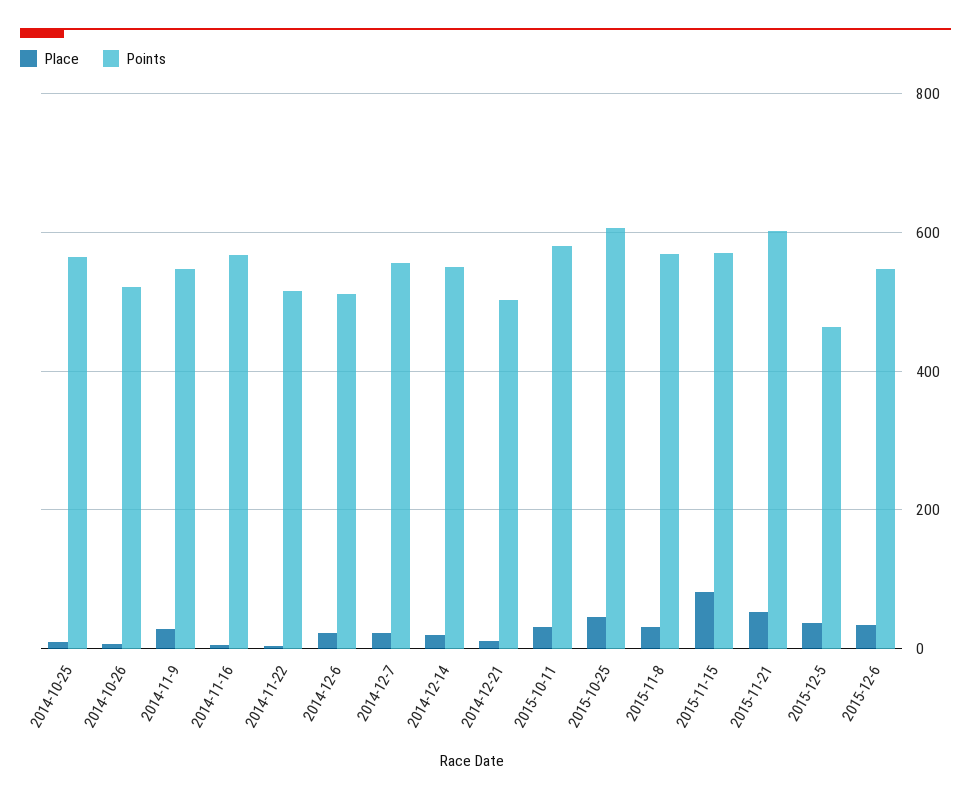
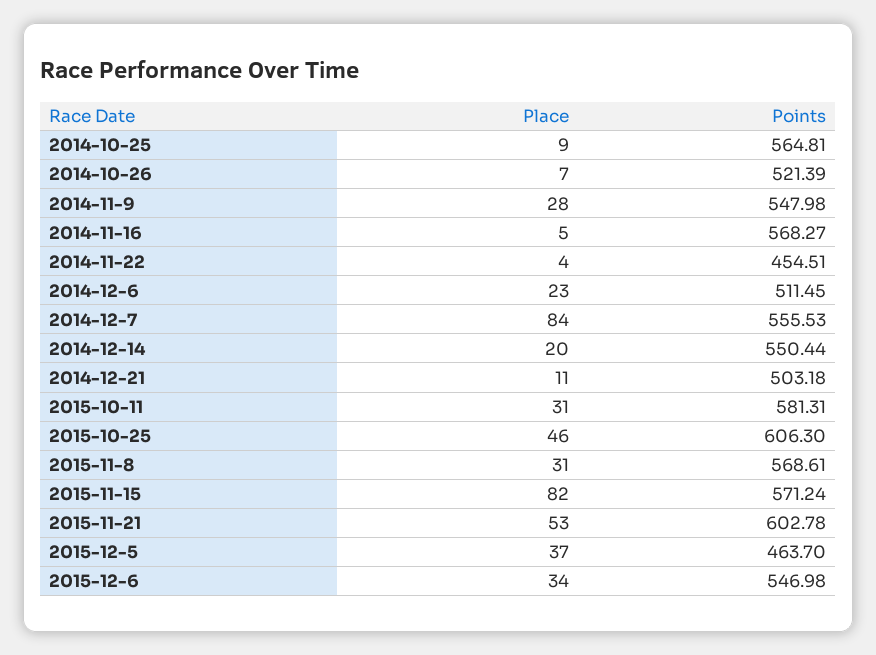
  {
    "Place": {
      "2014-10-25": 9,
      "2014-10-26": 7,
      "2014-11-9": 28,
      "2014-11-16": 5,
      "2014-11-22": 4,
      "2014-12-6": 23,
-     "2014-12-7": 20,
+     "2014-12-7": 84,
      "2014-12-14": 20,
      "2014-12-21": 11,
      "2015-10-11": 31,
      "2015-10-25": 46,
      "2015-11-8": 31,
      "2015-11-15": 82,
      "2015-11-21": 53,
      "2015-12-5": 37,
      "2015-12-6": 34
    },
    "Points": {
      "2014-10-25": 564.81,
      "2014-10-26": 521.39,
      "2014-11-9": 547.98,
      "2014-11-16": 568.27,
-     "2014-11-22": 520,
+     "2014-11-22": 454.51,
      "2014-12-6": 511.45,
      "2014-12-7": 555.53,
      "2014-12-14": 550.44,
      "2014-12-21": 503.18,
      "2015-10-11": 581.31,
      "2015-10-25": 606.3,
      "2015-11-8": 568.61,
      "2015-11-15": 571.24,
      "2015-11-21": 602.78,
      "2015-12-5": 463.7,
      "2015-12-6": 546.98
    }
  }

